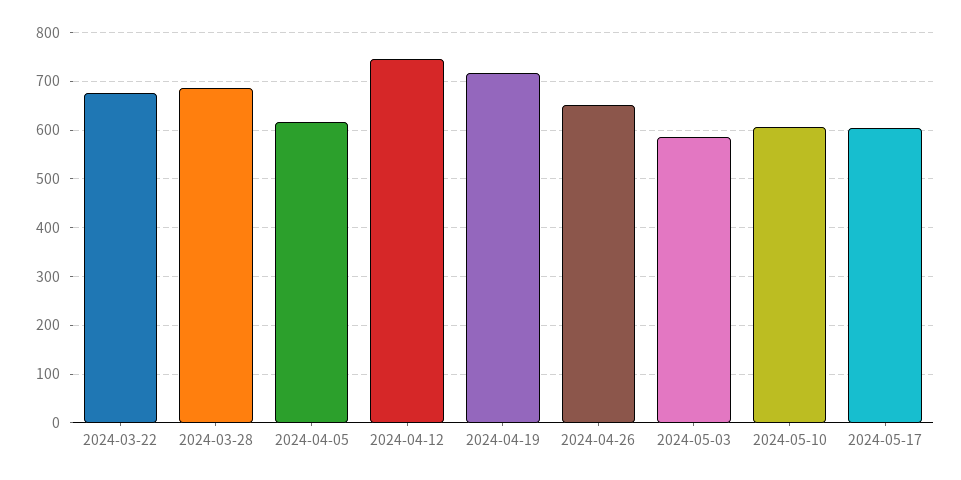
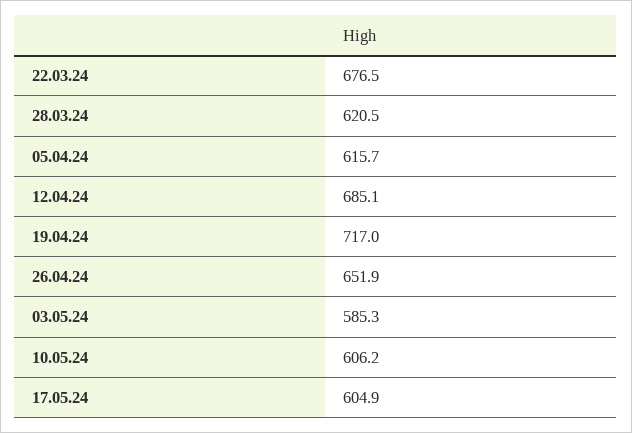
  {
    "2024-03-22": 676.5,
-   "2024-03-28": 680,
+   "2024-03-28": 620.5,
    "2024-04-05": 615.7,
-   "2024-04-12": 740,
+   "2024-04-12": 685.1,
    "2024-04-19": 717,
    "2024-04-26": 651.9,
    "2024-05-03": 585.3,
    "2024-05-10": 606.2,
    "2024-05-17": 604.9
  }

